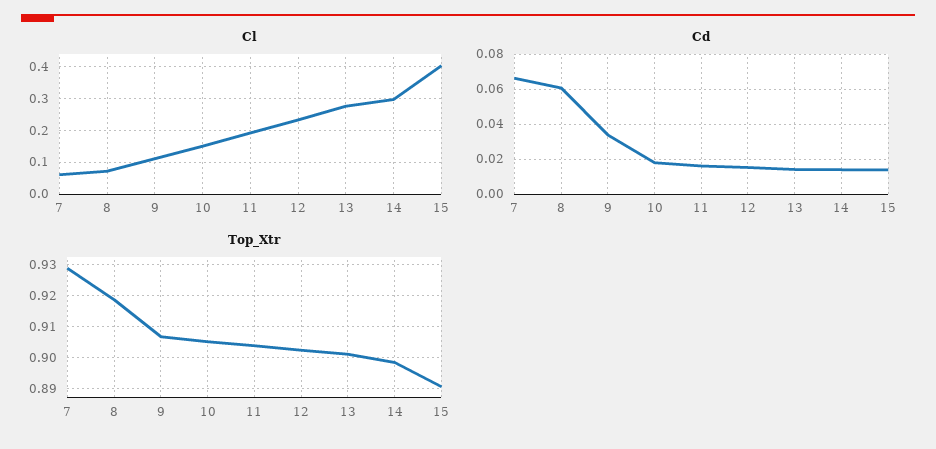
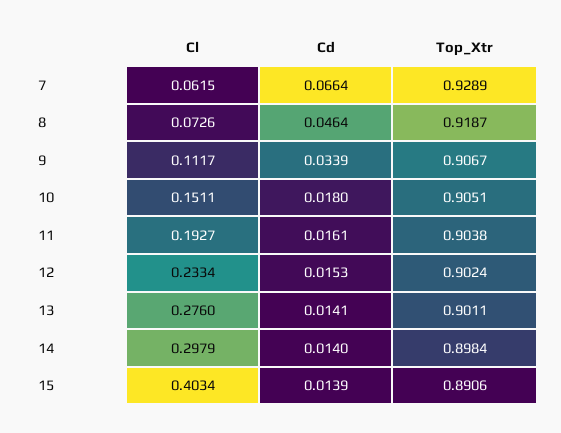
  {
    "Cl": {
      "7": 0.0615,
      "8": 0.0726,
      "9": 0.1117,
      "10": 0.1511,
      "11": 0.1927,
      "12": 0.2334,
      "13": 0.276,
      "14": 0.2979,
      "15": 0.4034
    },
    "Cd": {
      "7": 0.0664,
-     "8": 0.06,
+     "8": 0.0464,
      "9": 0.0339,
      "10": 0.018,
      "11": 0.0161,
      "12": 0.0153,
      "13": 0.0141,
      "14": 0.014,
      "15": 0.0139
    },
    "Top_Xtr": {
      "7": 0.9289,
      "8": 0.9187,
      "9": 0.9067,
      "10": 0.9051,
      "11": 0.9038,
      "12": 0.9024,
      "13": 0.9011,
      "14": 0.8984,
      "15": 0.8906
    }
  }

